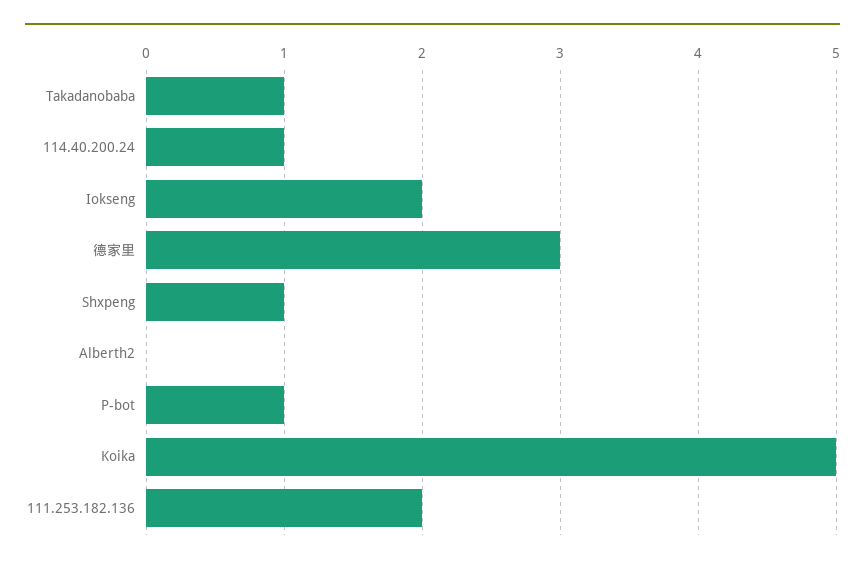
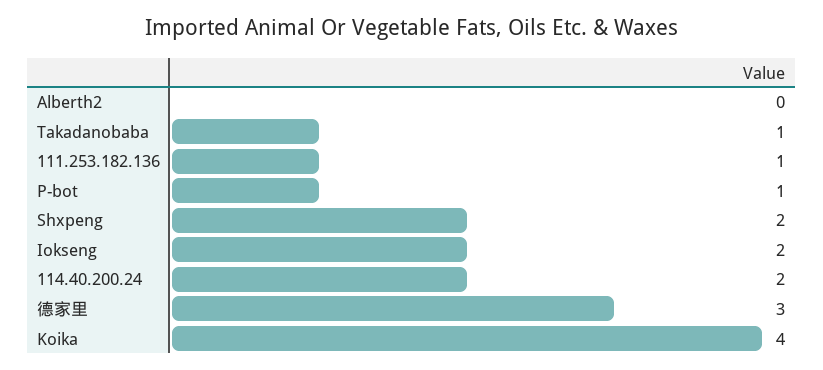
  {
    "Takadanobaba": 1,
-   "114.40.200.24": 1,
+   "114.40.200.24": 2,
    "Iokseng": 2,
    "德家里": 3,
-   "Shxpeng": 1,
+   "Shxpeng": 2,
    "Alberth2": 0,
    "P-bot": 1,
-   "Koika": 5,
+   "Koika": 4,
-   "111.253.182.136": 2
+   "111.253.182.136": 1
  }

